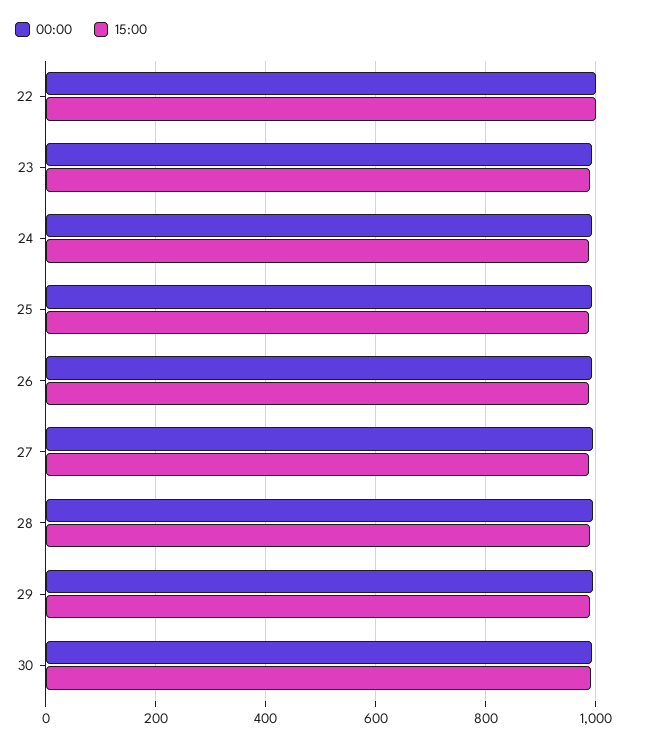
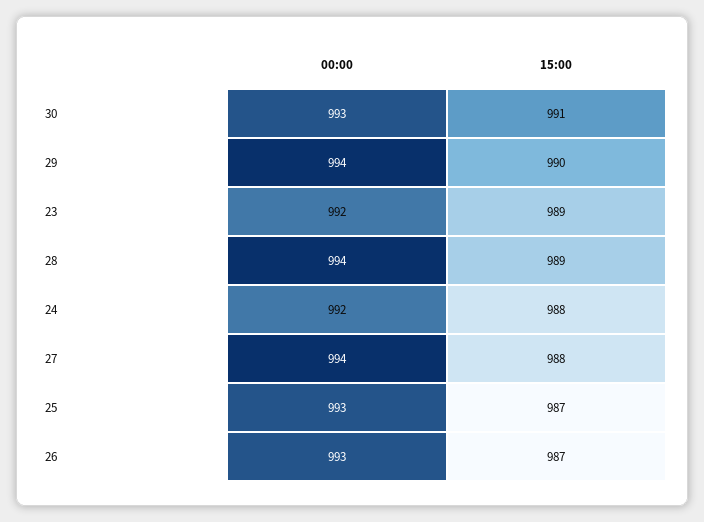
  {
    "00:00": {
-     "22": 1000,
      "23": 992,
      "24": 992,
      "25": 993,
      "26": 993,
      "27": 994,
      "28": 994,
      "29": 994,
      "30": 993
    },
    "15:00": {
-     "22": 1000,
      "23": 989,
      "24": 988,
      "25": 987,
      "26": 987,
      "27": 988,
      "28": 989,
      "29": 990,
      "30": 991
    }
  }

